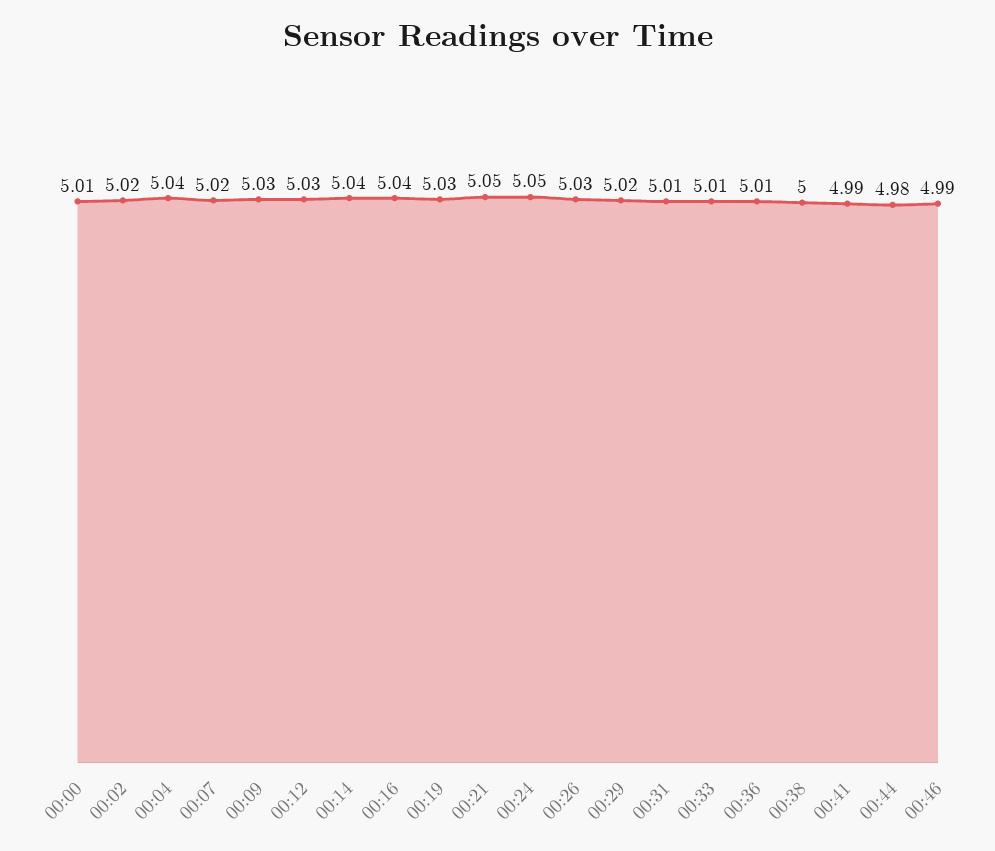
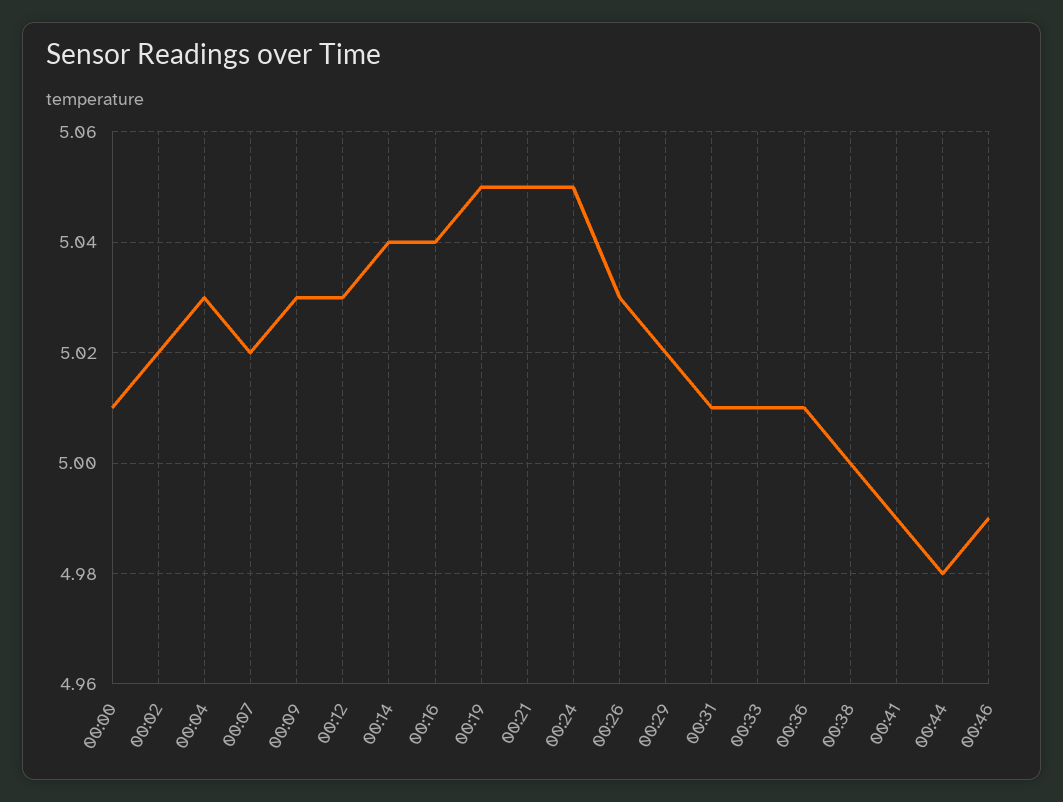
  {
    "00:00": 5.01,
    "00:02": 5.02,
-   "00:04": 5.04,
+   "00:04": 5.03,
    "00:07": 5.02,
    "00:09": 5.03,
    "00:12": 5.03,
    "00:14": 5.04,
    "00:16": 5.04,
-   "00:19": 5.03,
+   "00:19": 5.05,
    "00:21": 5.05,
    "00:24": 5.05,
    "00:26": 5.03,
    "00:29": 5.02,
    "00:31": 5.01,
    "00:33": 5.01,
    "00:36": 5.01,
    "00:38": 5,
    "00:41": 4.99,
    "00:44": 4.98,
    "00:46": 4.99
  }

